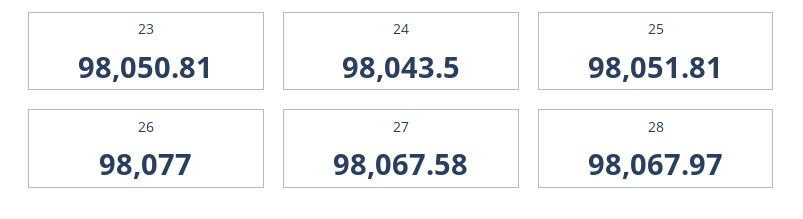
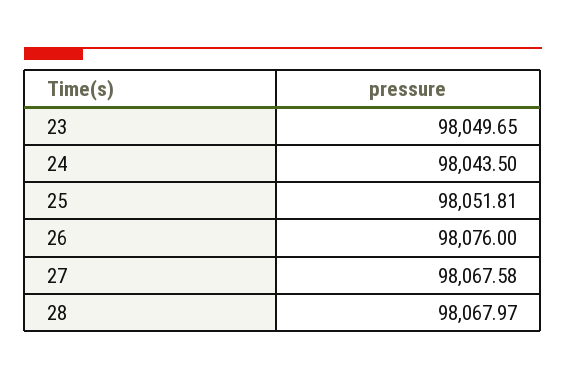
  {
-   "23": 98050.81,
+   "23": 98049.65,
    "24": 98043.5,
    "25": 98051.81,
-   "26": 98077,
+   "26": 98076,
    "27": 98067.58,
    "28": 98067.97
  }

